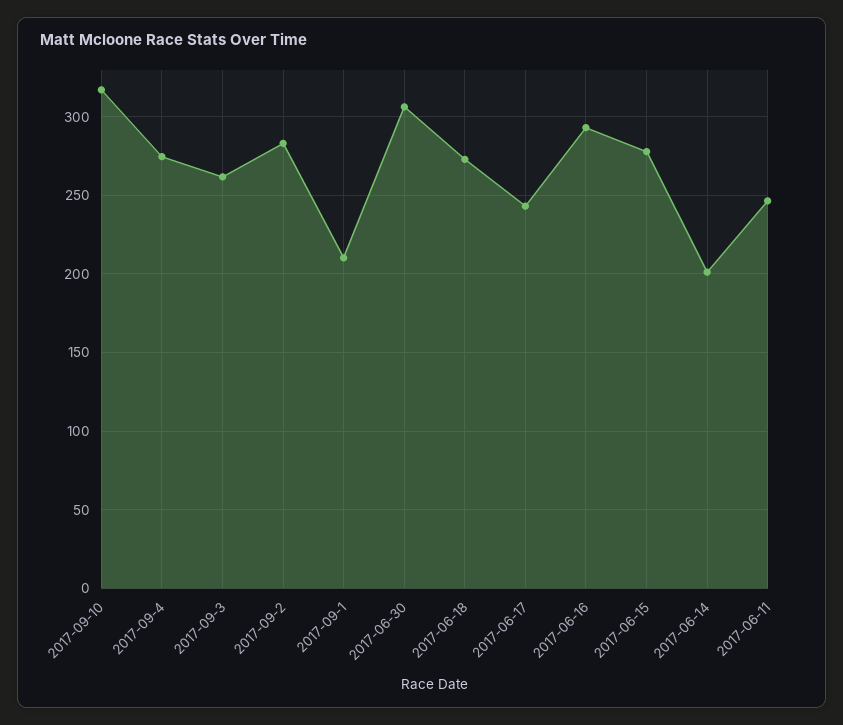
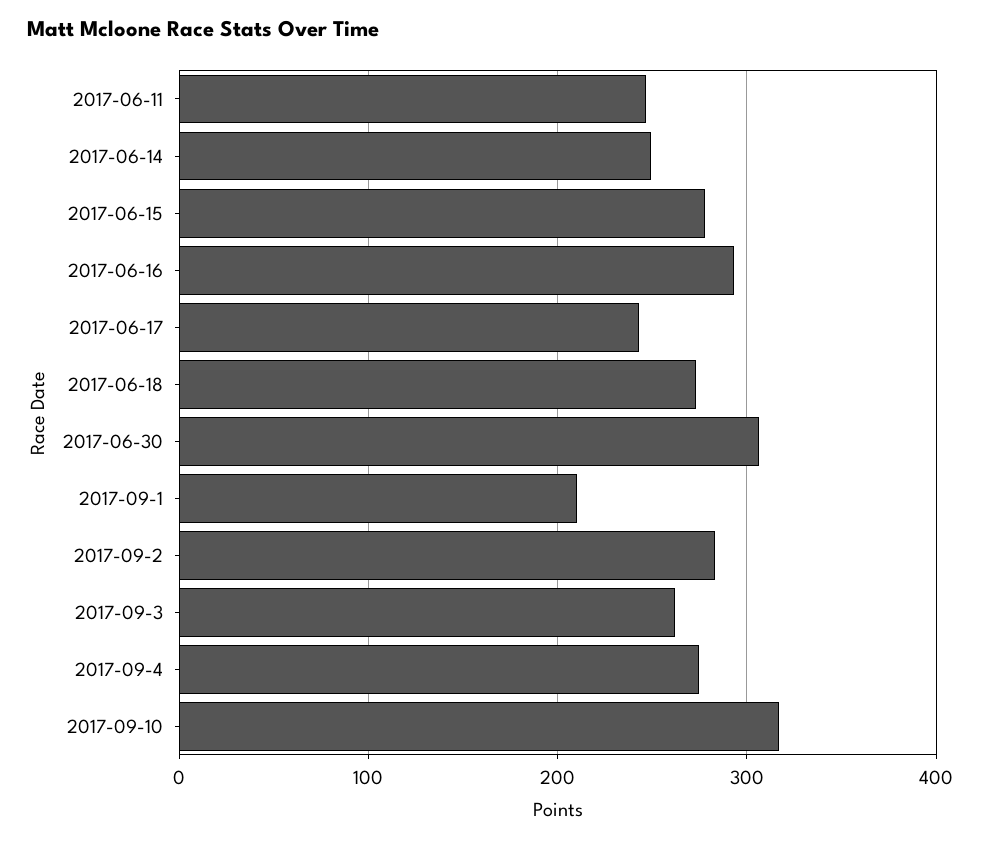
  {
    "2017-09-10": 315,
    "2017-09-4": 275,
    "2017-09-3": 260,
    "2017-09-2": 285,
    "2017-09-1": 210,
    "2017-06-30": 305,
    "2017-06-18": 275,
    "2017-06-17": 245,
    "2017-06-16": 295,
    "2017-06-15": 280,
-   "2017-06-14": 200,
+   "2017-06-14": 250,
    "2017-06-11": 245
  }

